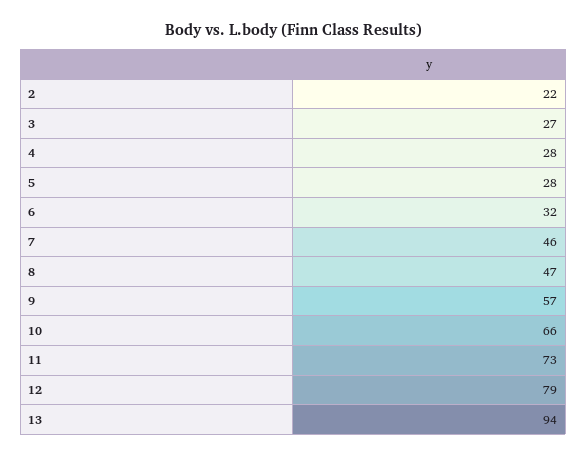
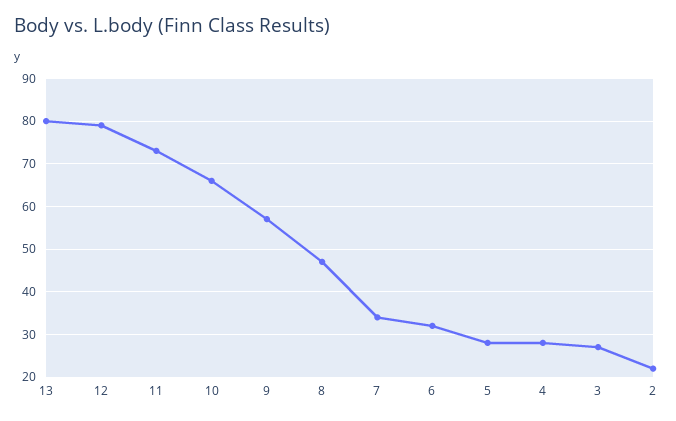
  {
    "2": 22,
    "3": 27,
    "4": 28,
    "5": 28,
    "6": 32,
-   "7": 46,
+   "7": 35,
    "8": 47,
    "9": 57,
    "10": 66,
    "11": 73,
    "12": 79,
-   "13": 94
+   "13": 80
  }

